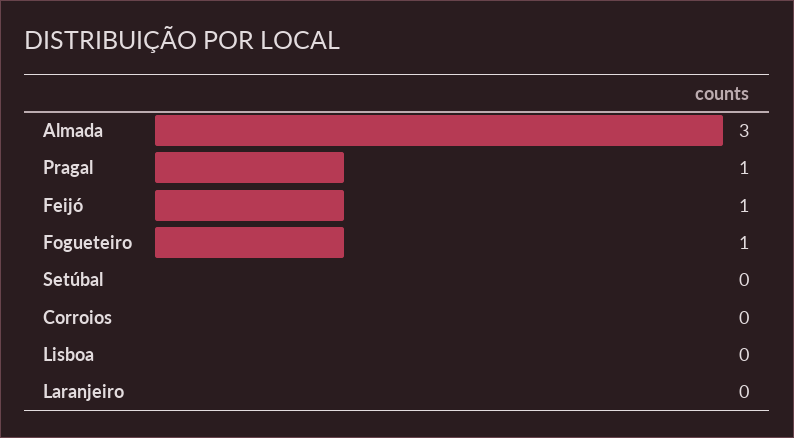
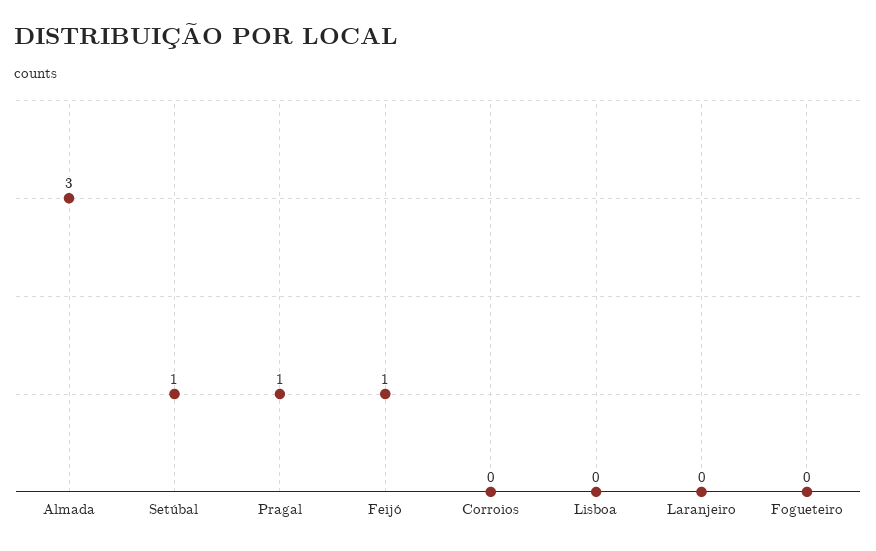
  {
    "Almada": 3,
    "Pragal": 1,
    "Feijó": 1,
-   "Fogueteiro": 1,
+   "Fogueteiro": 0,
-   "Setúbal": 0,
+   "Setúbal": 1,
    "Corroios": 0,
    "Lisboa": 0,
    "Laranjeiro": 0
  }

